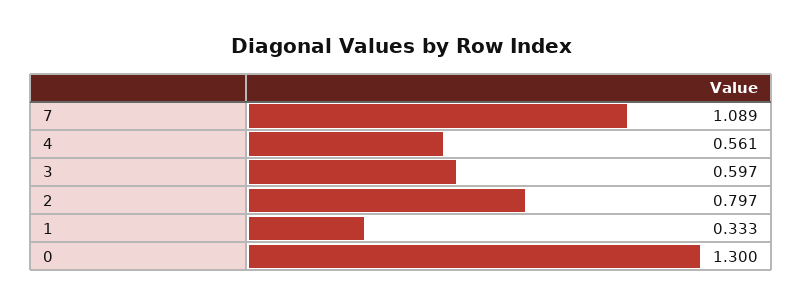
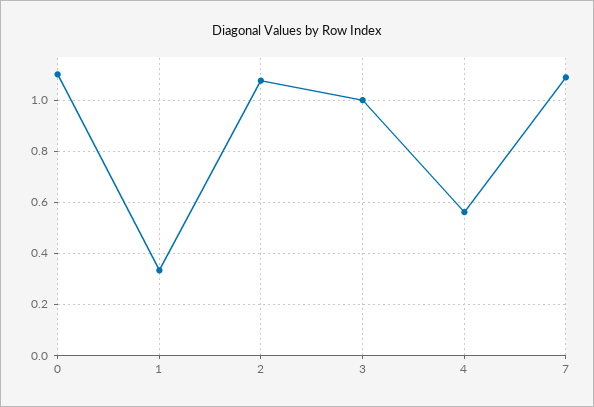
  {
    "7": 1.089,
    "4": 0.561,
-   "3": 0.597,
+   "3": 1,
-   "2": 0.797,
+   "2": 1.075,
    "1": 0.333,
-   "0": 1.3
+   "0": 1.1
  }

